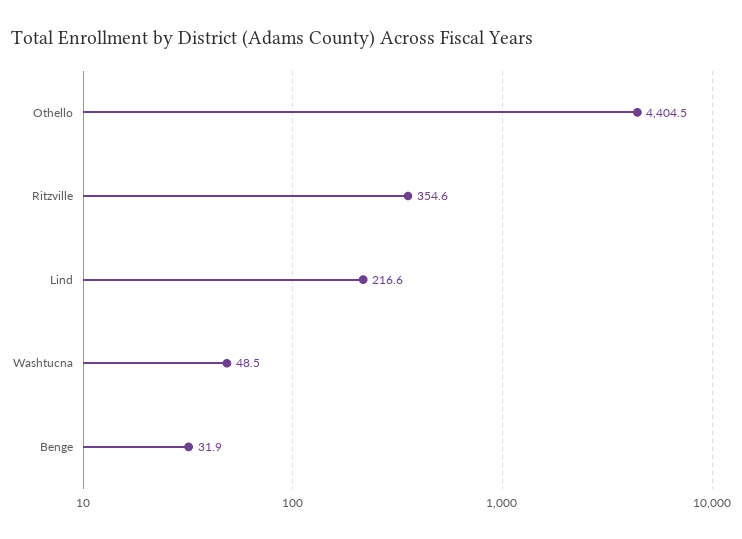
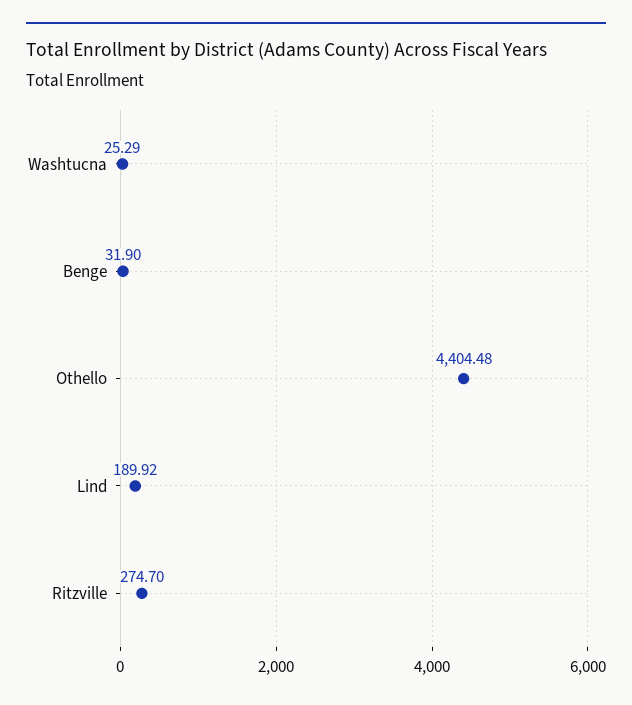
  {
    "Othello": 4404.48,
-   "Ritzville": 354.6,
+   "Ritzville": 274.7,
-   "Lind": 216.6,
+   "Lind": 189.92,
-   "Washtucna": 48.5,
+   "Washtucna": 25.29,
    "Benge": 31.9
  }

